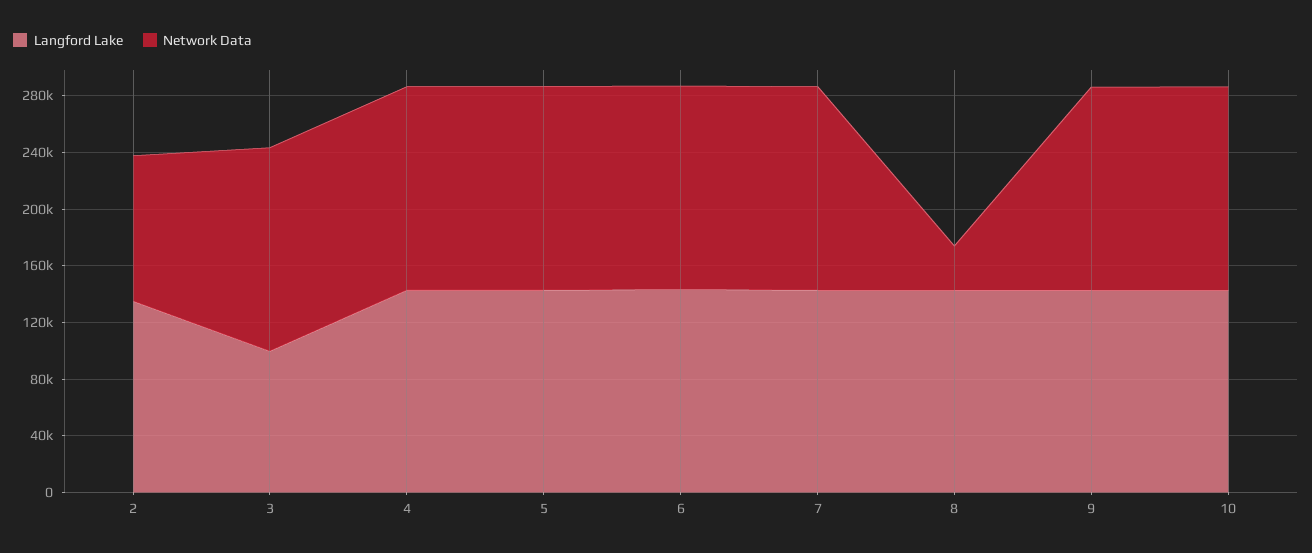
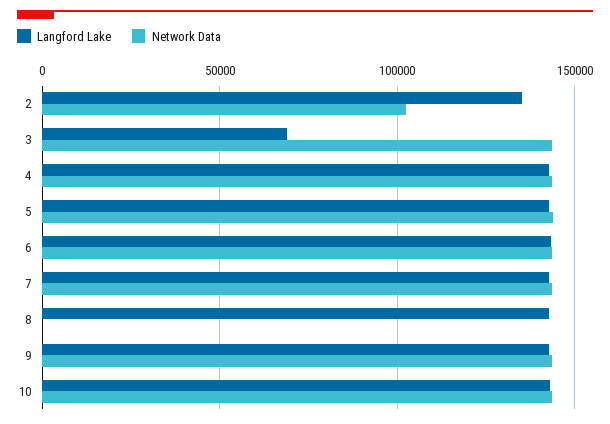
  {
    "Langford Lake": {
      "2": 135000,
-     "3": 100000,
+     "3": 70000,
      "4": 145000,
      "5": 145000,
      "6": 145000,
      "7": 145000,
      "8": 145000,
      "9": 145000,
      "10": 145000
    },
    "Network Data": {
      "2": 105000,
      "3": 145000,
      "4": 145000,
      "5": 145000,
      "6": 145000,
      "7": 145000,
-     "8": 30000,
+     "8": 0,
      "9": 145000,
      "10": 145000
    }
  }

